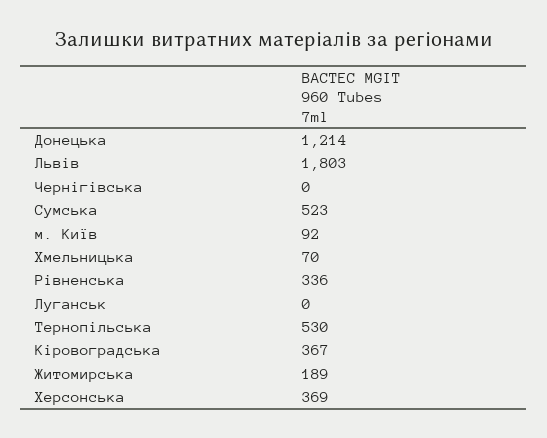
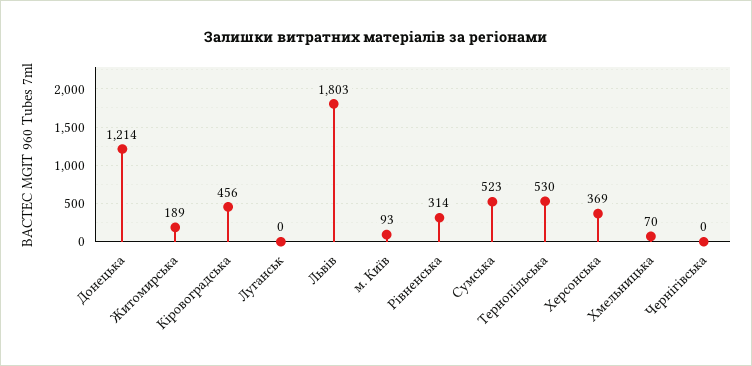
  {
    "Донецька": 1214,
    "Львів": 1803,
    "Чернігівська": 0,
    "Сумська": 523,
-   "м. Київ": 92,
+   "м. Київ": 93,
    "Хмельницька": 70,
-   "Рівненська": 336,
+   "Рівненська": 314,
    "Луганськ": 0,
    "Тернопільська": 530,
-   "Кіровоградська": 367,
+   "Кіровоградська": 456,
    "Житомирська": 189,
    "Херсонська": 369
  }

